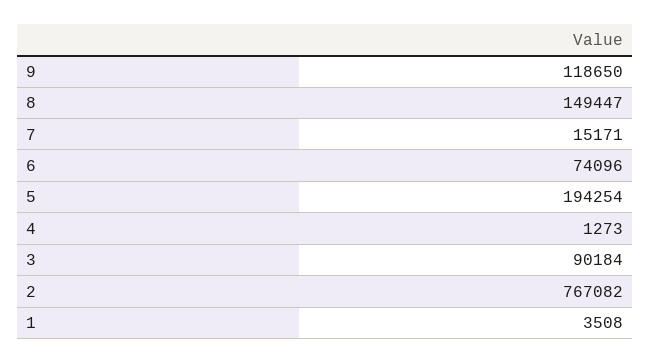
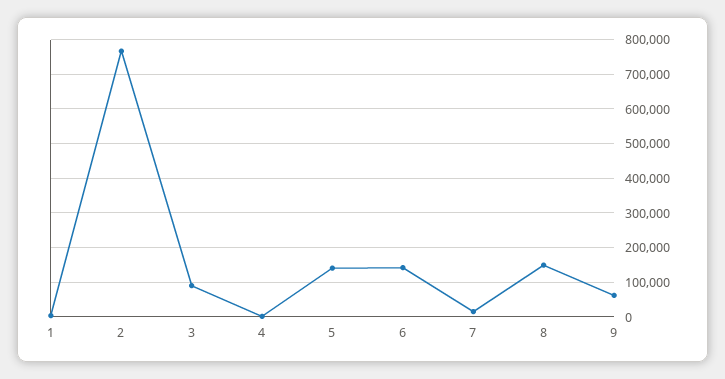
  {
-   "9": 118650,
+   "9": 60000,
    "8": 149447,
    "7": 15171,
-   "6": 74096,
+   "6": 140000,
-   "5": 194254,
+   "5": 140000,
    "4": 1273,
    "3": 90184,
    "2": 767082,
    "1": 3508
  }

